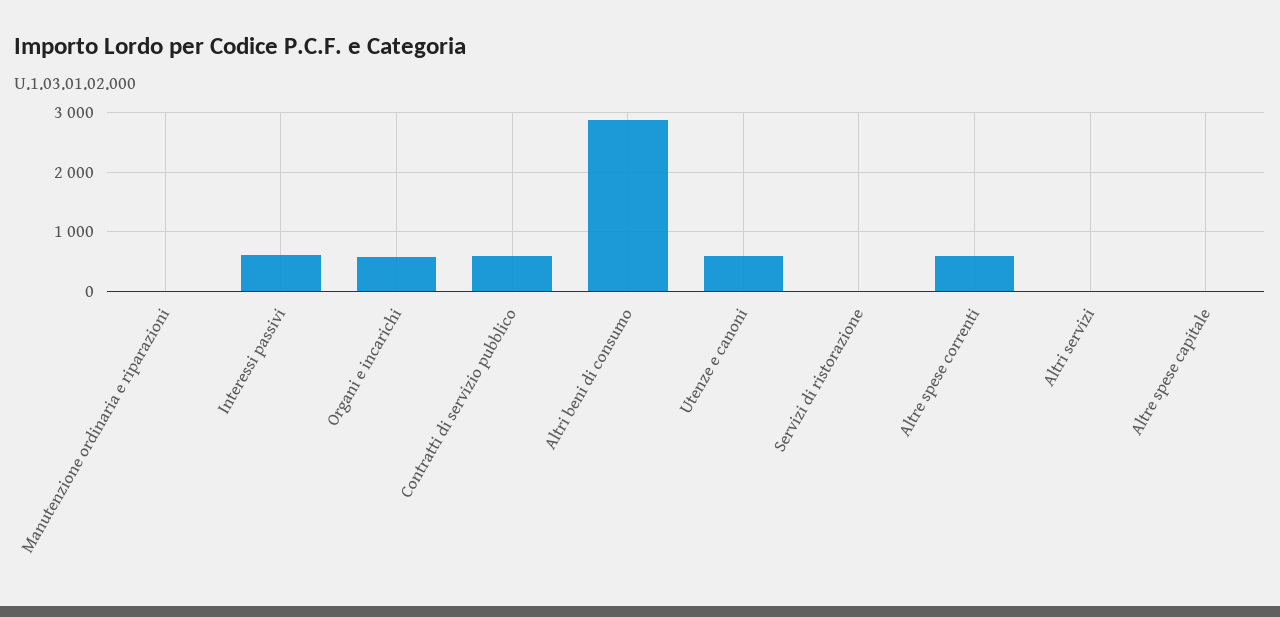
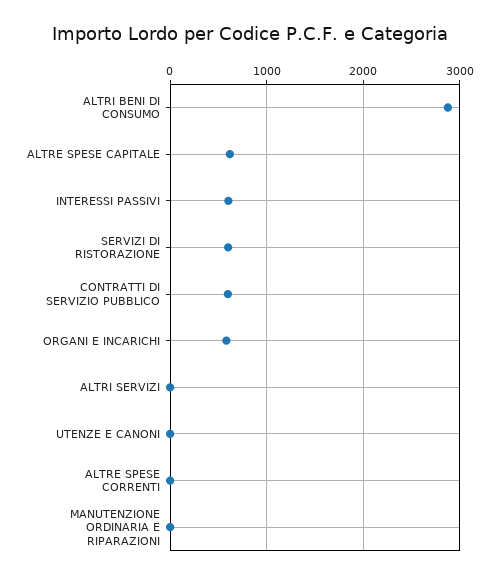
  {
    "Manutenzione ordinaria e riparazioni": 0,
    "Interessi passivi": 600,
    "Organi e incarichi": 600,
    "Contratti di servizio pubblico": 600,
    "Altri beni di consumo": 2900,
-   "Utenze e canoni": 600,
+   "Utenze e canoni": 0,
-   "Servizi di ristorazione": 0,
+   "Servizi di ristorazione": 600,
-   "Altre spese correnti": 600,
+   "Altre spese correnti": 0,
    "Altri servizi": 0,
-   "Altre spese capitale": 0
+   "Altre spese capitale": 600
  }

